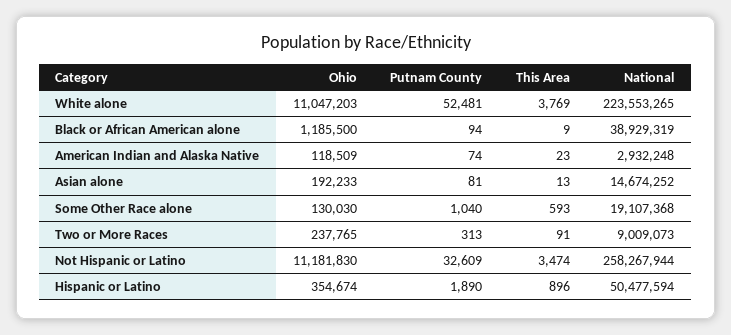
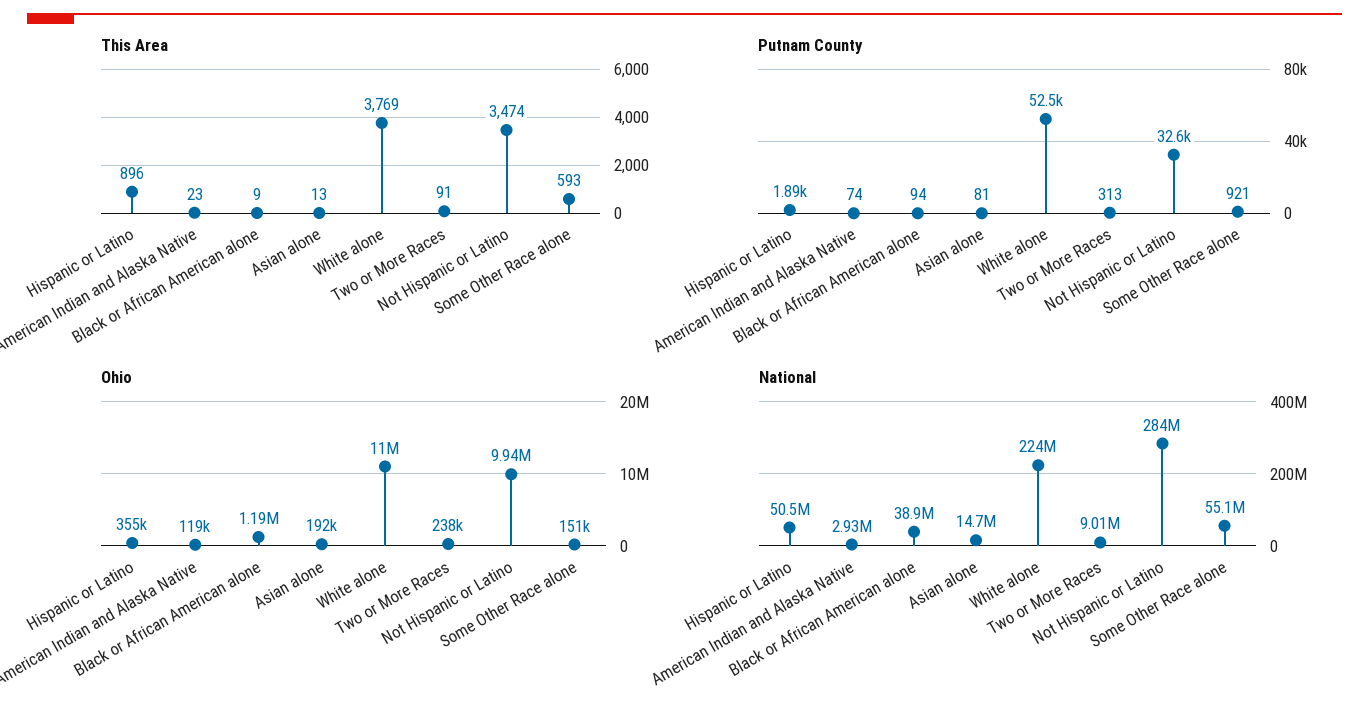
  {
    "Ohio": {
      "White alone": 11047203,
      "Black or African American alone": 1185500,
      "American Indian and Alaska Native": 118509,
      "Asian alone": 192233,
-     "Some Other Race alone": 130030,
+     "Some Other Race alone": 151000,
      "Two or More Races": 237765,
-     "Not Hispanic or Latino": 11181830,
+     "Not Hispanic or Latino": 9940000,
      "Hispanic or Latino": 354674
    },
    "Putnam County": {
      "White alone": 52481,
      "Black or African American alone": 94,
      "American Indian and Alaska Native": 74,
      "Asian alone": 81,
-     "Some Other Race alone": 1040,
+     "Some Other Race alone": 921,
      "Two or More Races": 313,
      "Not Hispanic or Latino": 32609,
      "Hispanic or Latino": 1890
    },
    "This Area": {
      "White alone": 3769,
      "Black or African American alone": 9,
      "American Indian and Alaska Native": 23,
      "Asian alone": 13,
      "Some Other Race alone": 593,
      "Two or More Races": 91,
      "Not Hispanic or Latino": 3474,
      "Hispanic or Latino": 896
    },
    "National": {
      "White alone": 223553265,
      "Black or African American alone": 38929319,
      "American Indian and Alaska Native": 2932248,
      "Asian alone": 14674252,
-     "Some Other Race alone": 19107368,
+     "Some Other Race alone": 55100000,
      "Two or More Races": 9009073,
-     "Not Hispanic or Latino": 258267944,
+     "Not Hispanic or Latino": 284000000,
      "Hispanic or Latino": 50477594
    }
  }

